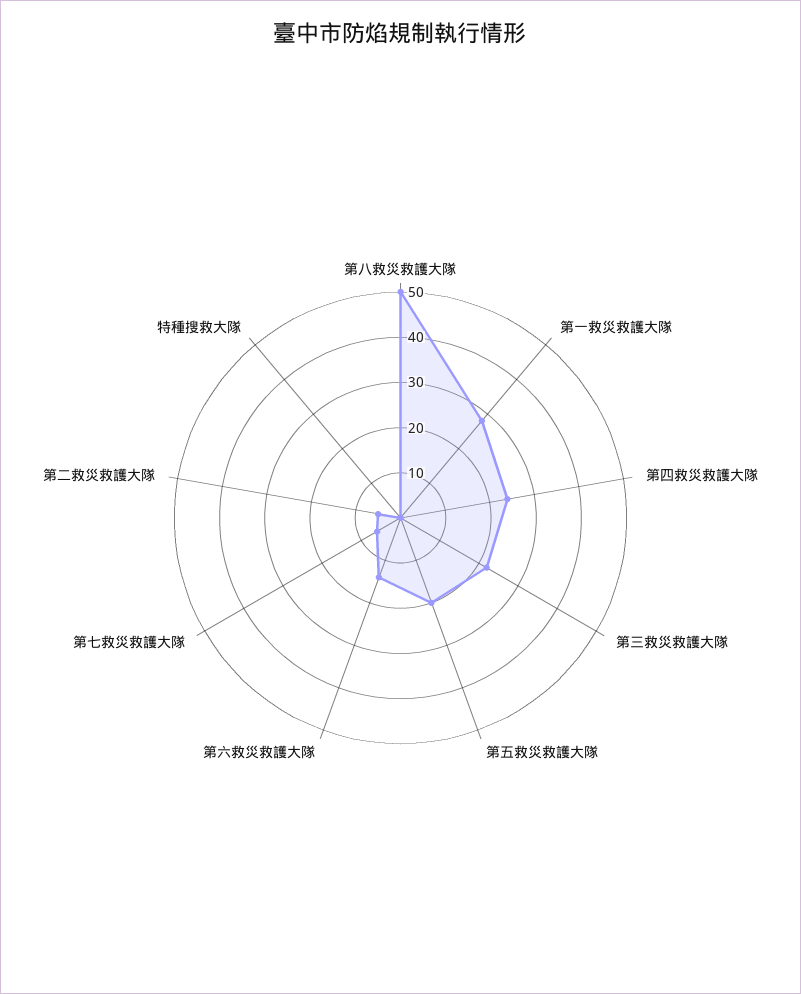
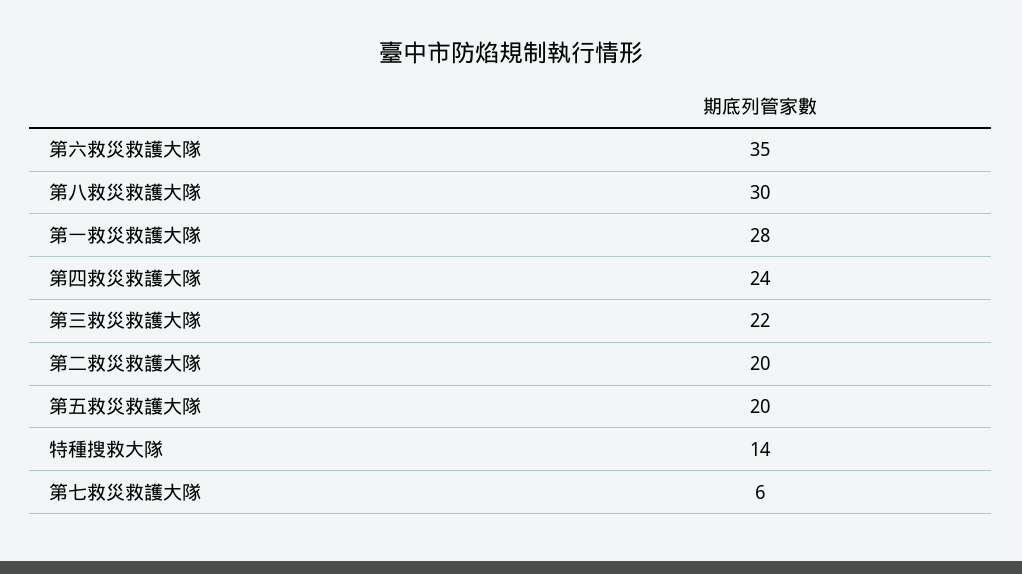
  {
-   "第八救災救護大隊": 50,
+   "第八救災救護大隊": 30,
    "第一救災救護大隊": 28,
    "第四救災救護大隊": 24,
    "第三救災救護大隊": 22,
    "第五救災救護大隊": 20,
-   "第六救災救護大隊": 15,
+   "第六救災救護大隊": 35,
    "第七救災救護大隊": 6,
-   "第二救災救護大隊": 5,
+   "第二救災救護大隊": 20,
-   "特種搜救大隊": 0
+   "特種搜救大隊": 14
  }

